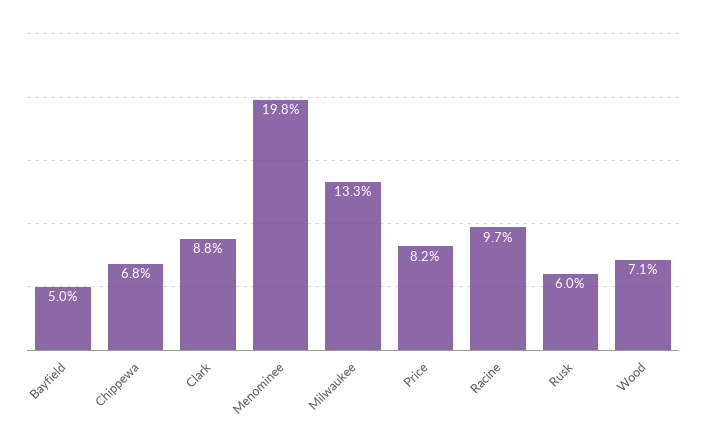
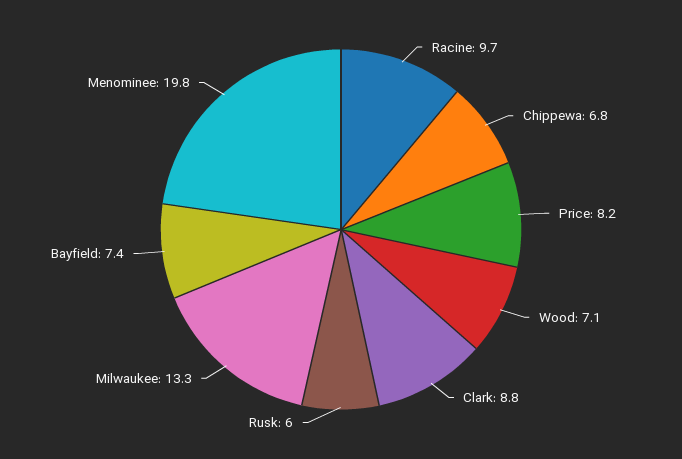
  {
-   "Bayfield": 5,
+   "Bayfield": 7.4,
    "Chippewa": 6.8,
    "Clark": 8.8,
    "Menominee": 19.8,
    "Milwaukee": 13.3,
    "Price": 8.2,
    "Racine": 9.7,
    "Rusk": 6,
    "Wood": 7.1
  }

